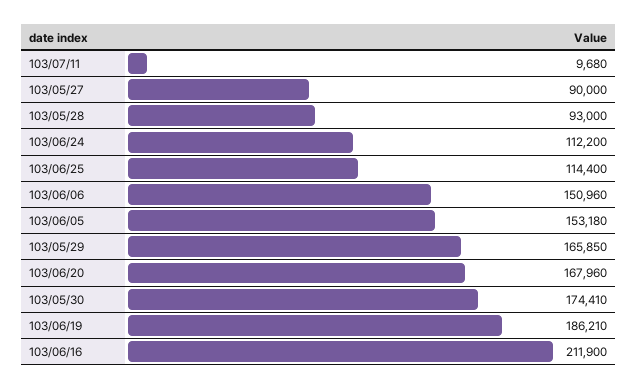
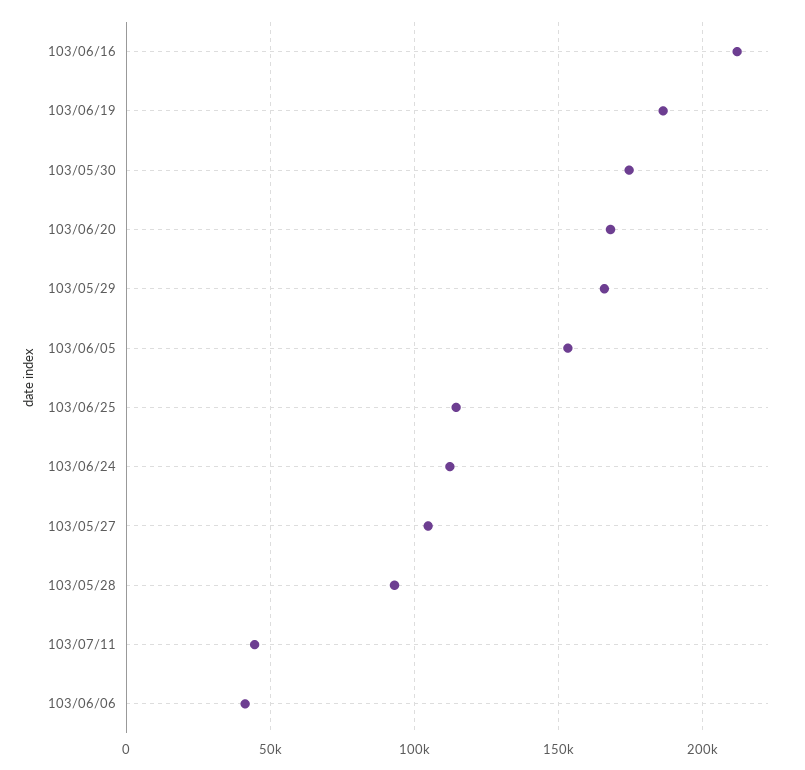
  {
-   "103/07/11": 9680,
+   "103/07/11": 45000,
-   "103/05/27": 90000,
+   "103/05/27": 105000,
    "103/05/28": 93000,
    "103/06/24": 112200,
    "103/06/25": 114400,
-   "103/06/06": 150960,
+   "103/06/06": 40000,
    "103/06/05": 153180,
    "103/05/29": 165850,
    "103/06/20": 167960,
    "103/05/30": 174410,
    "103/06/19": 186210,
    "103/06/16": 211900
  }

